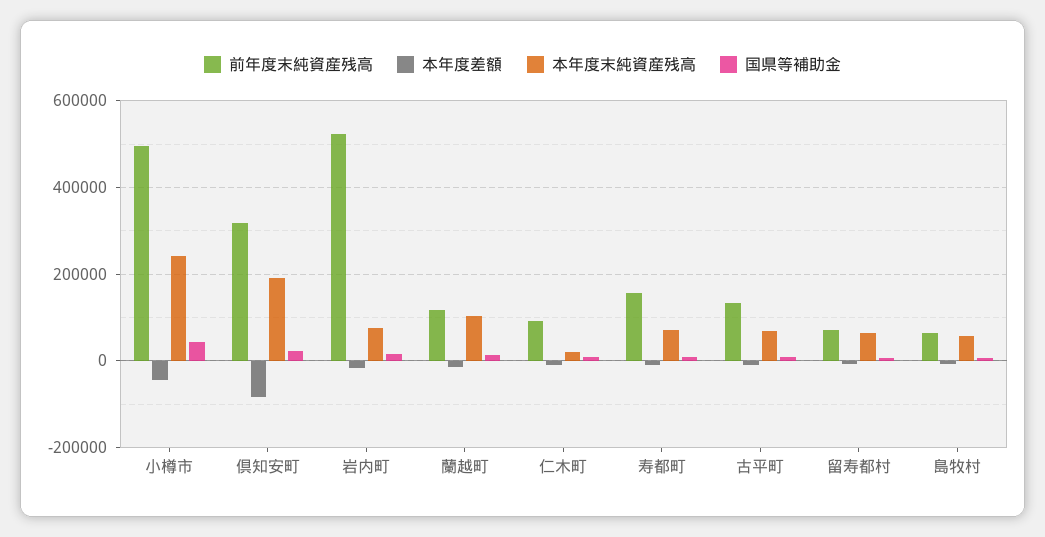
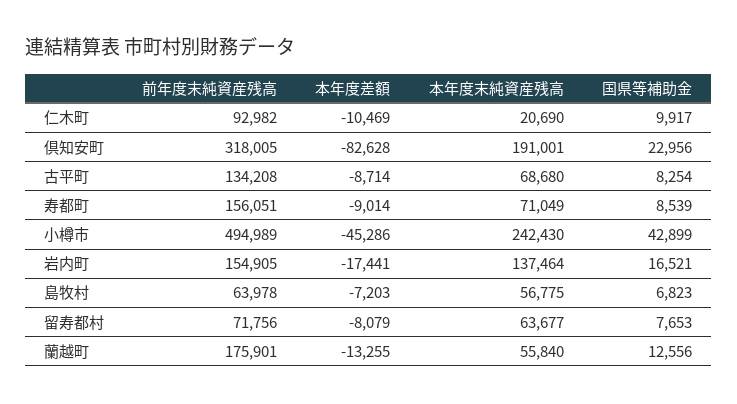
  {
    "前年度末純資産残高": {
      "小樽市": 494989,
      "倶知安町": 318005,
-     "岩内町": 520000,
+     "岩内町": 154905,
-     "蘭越町": 120000,
+     "蘭越町": 175901,
      "仁木町": 92982,
      "寿都町": 156051,
      "古平町": 134208,
      "留寿都村": 71756,
      "島牧村": 63978
    },
    "本年度差額": {
      "小樽市": -45286,
      "倶知安町": -82628,
      "岩内町": -17441,
      "蘭越町": -13255,
      "仁木町": -10469,
      "寿都町": -9014,
      "古平町": -8714,
      "留寿都村": -8079,
      "島牧村": -7203
    },
    "本年度末純資産残高": {
      "小樽市": 242430,
      "倶知安町": 191001,
-     "岩内町": 80000,
+     "岩内町": 137464,
-     "蘭越町": 100000,
+     "蘭越町": 55840,
      "仁木町": 20690,
      "寿都町": 71049,
      "古平町": 68680,
      "留寿都村": 63677,
      "島牧村": 56775
    },
    "国県等補助金": {
      "小樽市": 42899,
      "倶知安町": 22956,
      "岩内町": 16521,
      "蘭越町": 12556,
      "仁木町": 9917,
      "寿都町": 8539,
      "古平町": 8254,
      "留寿都村": 7653,
      "島牧村": 6823
    }
  }

